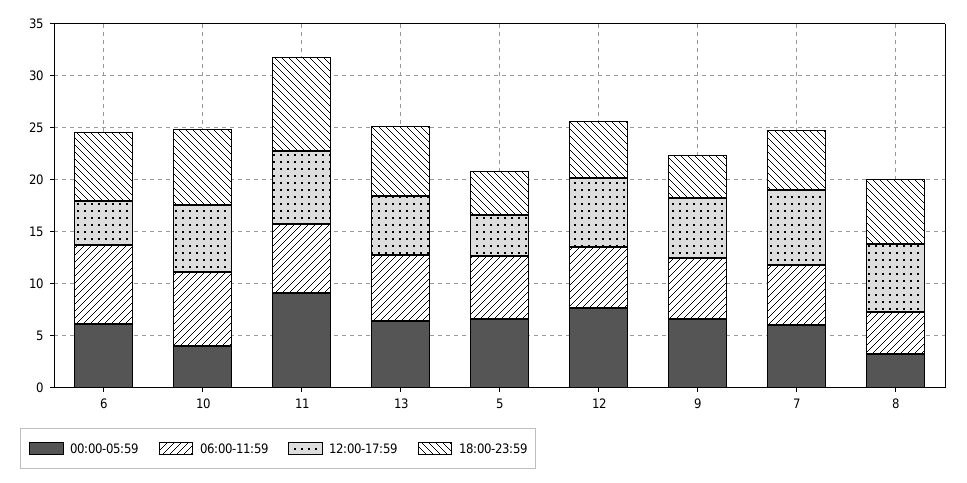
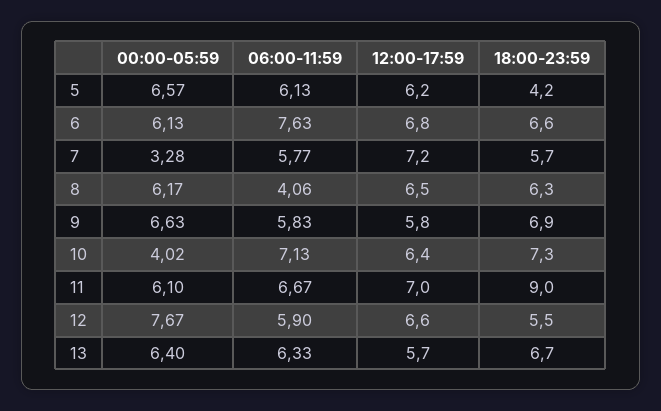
  {
    "00:00-05:59": {
      "6": 6.13,
      "10": 4.02,
-     "11": 9,
+     "11": 6.1,
      "13": 6.4,
      "5": 6.57,
      "12": 7.67,
      "9": 6.63,
-     "7": 6,
+     "7": 3.28,
-     "8": 3
+     "8": 6.17
    },
    "06:00-11:59": {
      "6": 7.63,
      "10": 7.13,
      "11": 6.67,
      "13": 6.33,
      "5": 6.13,
      "12": 5.9,
      "9": 5.83,
      "7": 5.77,
      "8": 4.06
    },
    "12:00-17:59": {
-     "6": 4,
+     "6": 6.8,
      "10": 6.4,
      "11": 7,
      "13": 5.7,
-     "5": 4,
+     "5": 6.2,
      "12": 6.6,
      "9": 5.8,
      "7": 7.2,
      "8": 6.5
    },
    "18:00-23:59": {
      "6": 6.6,
      "10": 7.3,
      "11": 9,
      "13": 6.7,
      "5": 4.2,
      "12": 5.5,
-     "9": 4,
+     "9": 6.9,
      "7": 5.7,
      "8": 6.3
    }
  }

